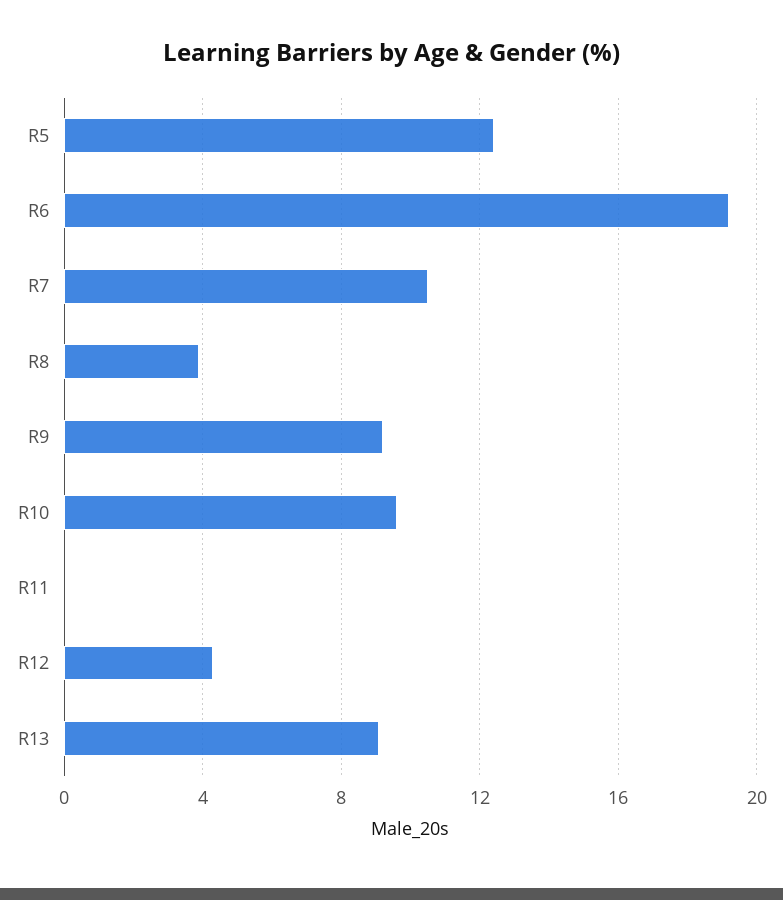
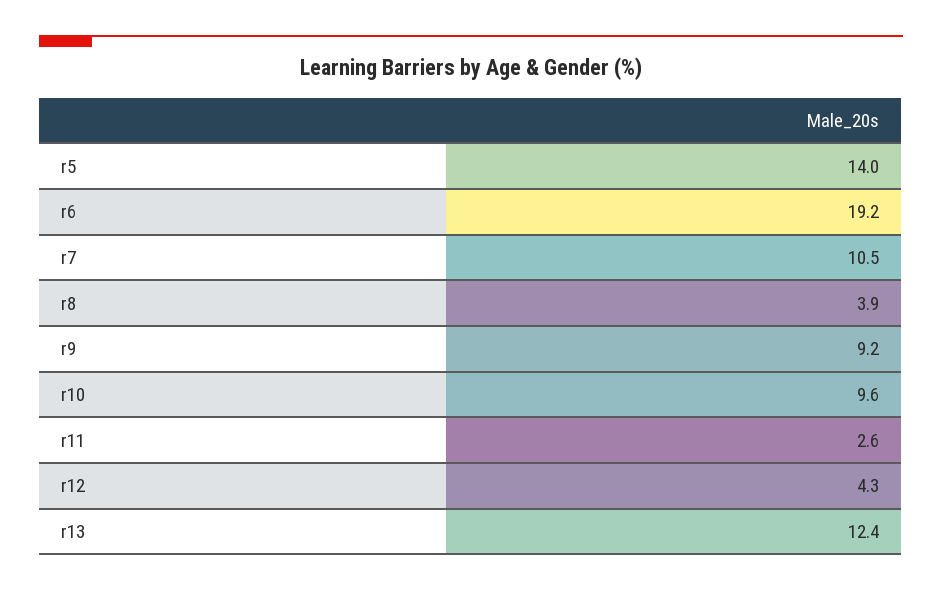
  {
-   "R5": 12.5,
+   "R5": 14,
    "R6": 19.2,
    "R7": 10.5,
    "R8": 3.9,
    "R9": 9.2,
    "R10": 9.6,
-   "R11": 0,
+   "R11": 2.6,
    "R12": 4.3,
-   "R13": 9
+   "R13": 12.4
  }

